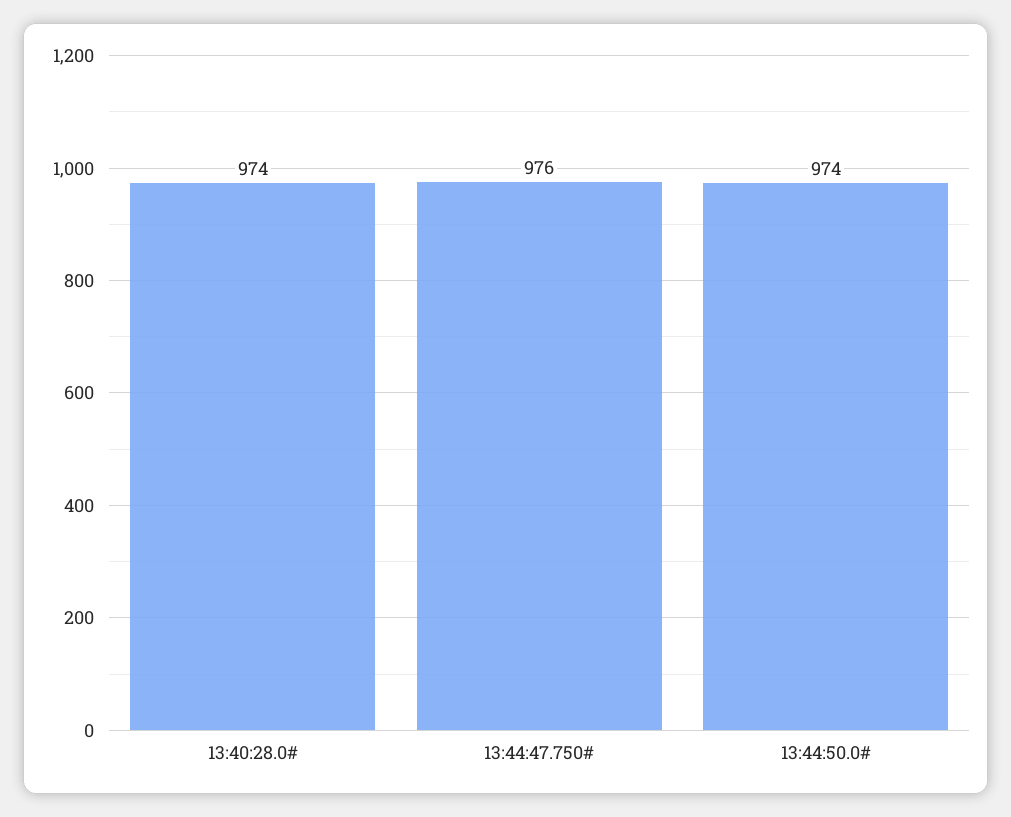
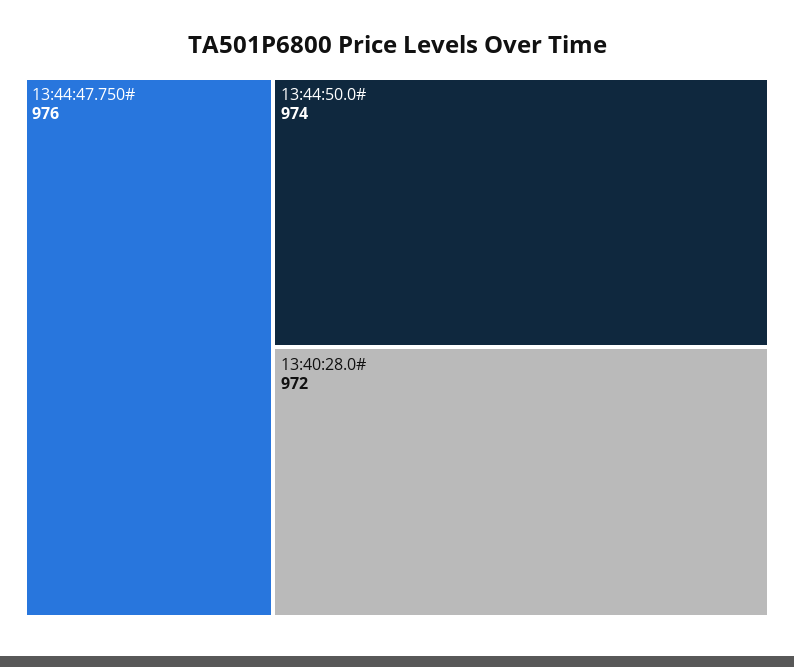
  {
-   "13:40:28.0#": 974,
+   "13:40:28.0#": 972,
    "13:44:47.750#": 976,
    "13:44:50.0#": 974
  }

